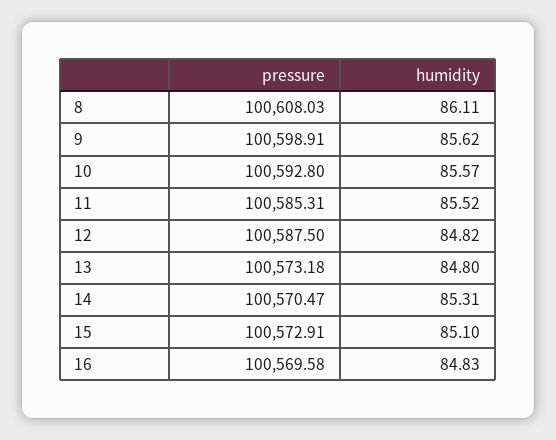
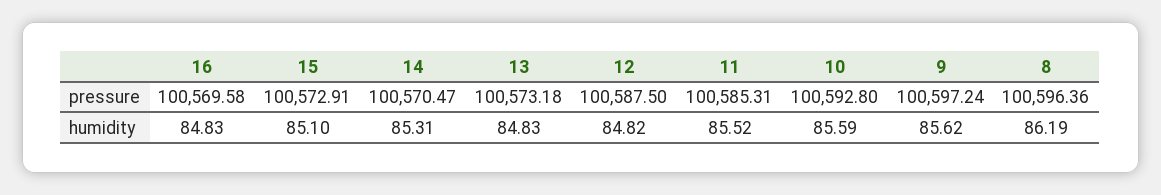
  {
    "pressure": {
-     "8": 100608.03,
+     "8": 100596.36,
-     "9": 100598.91,
+     "9": 100597.24,
      "10": 100592.8,
      "11": 100585.31,
      "12": 100587.5,
      "13": 100573.18,
      "14": 100570.47,
      "15": 100572.91,
      "16": 100569.58
    },
    "humidity": {
-     "8": 86.11,
+     "8": 86.19,
      "9": 85.62,
-     "10": 85.57,
+     "10": 85.59,
      "11": 85.52,
      "12": 84.82,
-     "13": 84.8,
+     "13": 84.83,
      "14": 85.31,
      "15": 85.1,
      "16": 84.83
    }
  }

